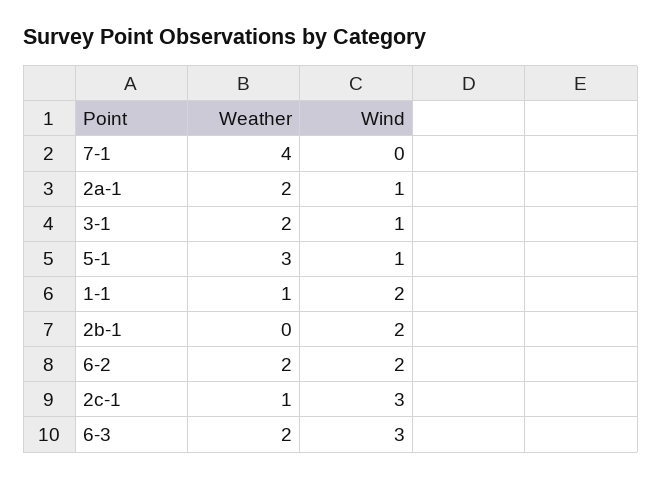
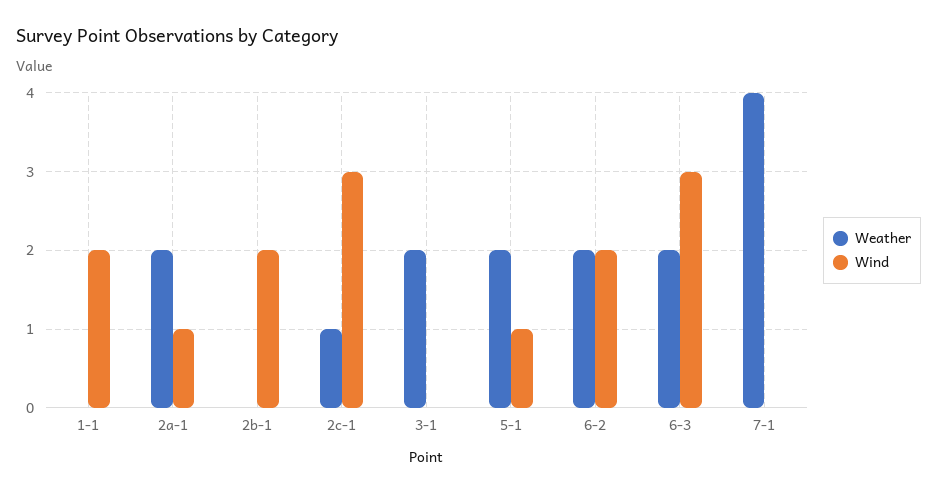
  {
    "Weather": {
      "7-1": 4,
      "2a-1": 2,
      "3-1": 2,
-     "5-1": 3,
+     "5-1": 2,
-     "1-1": 1,
+     "1-1": 0,
      "2b-1": 0,
      "6-2": 2,
      "2c-1": 1,
      "6-3": 2
    },
    "Wind": {
      "7-1": 0,
      "2a-1": 1,
-     "3-1": 1,
+     "3-1": 0,
      "5-1": 1,
      "1-1": 2,
      "2b-1": 2,
      "6-2": 2,
      "2c-1": 3,
      "6-3": 3
    }
  }

